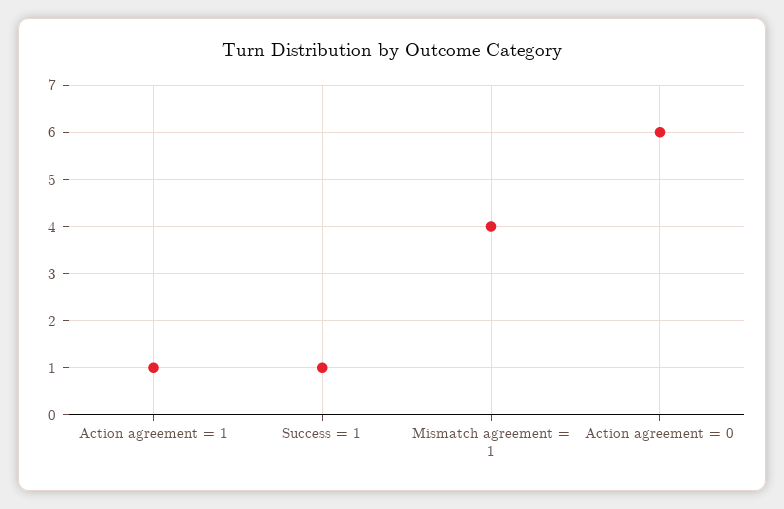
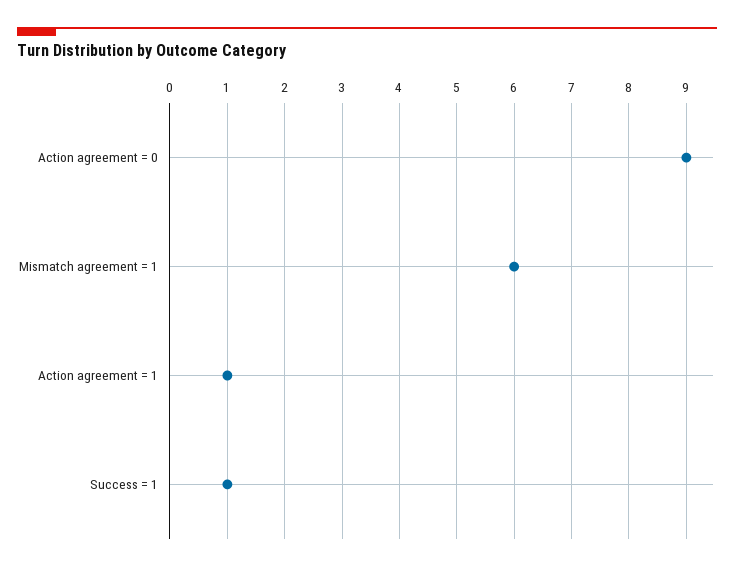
  {
    "Action agreement = 1": 1,
    "Success = 1": 1,
-   "Mismatch agreement = 1": 4,
+   "Mismatch agreement = 1": 6,
-   "Action agreement = 0": 6
+   "Action agreement = 0": 9
  }

